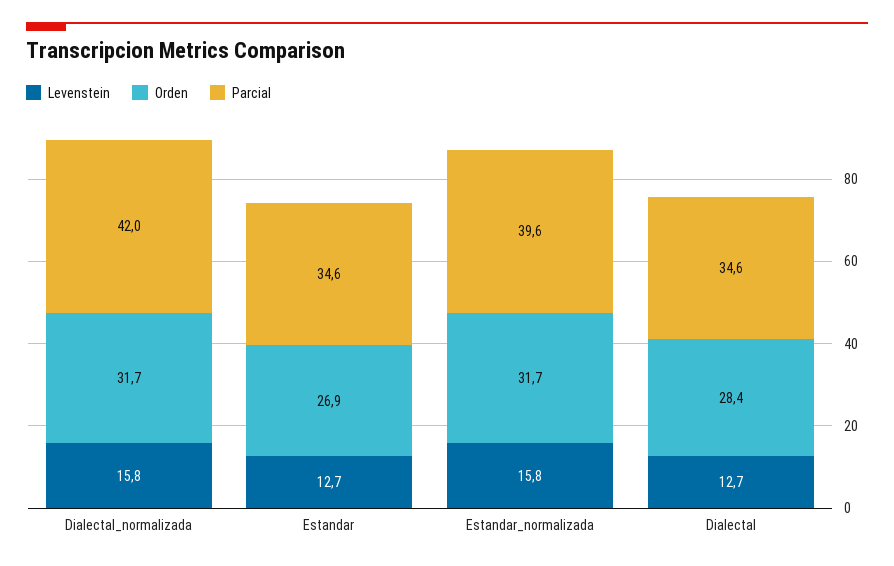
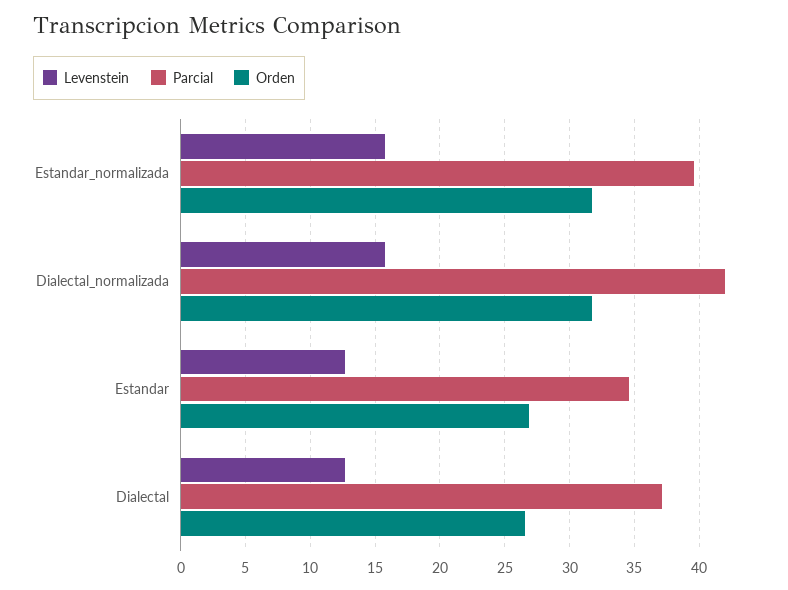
  {
    "Levenstein": {
      "Dialectal_normalizada": 15.8,
      "Estandar": 12.7,
      "Estandar_normalizada": 15.8,
      "Dialectal": 12.7
    },
    "Orden": {
      "Dialectal_normalizada": 31.7,
      "Estandar": 26.9,
      "Estandar_normalizada": 31.7,
-     "Dialectal": 28.4
+     "Dialectal": 26.5
    },
    "Parcial": {
      "Dialectal_normalizada": 42,
      "Estandar": 34.6,
      "Estandar_normalizada": 39.6,
-     "Dialectal": 34.6
+     "Dialectal": 37
    }
  }

